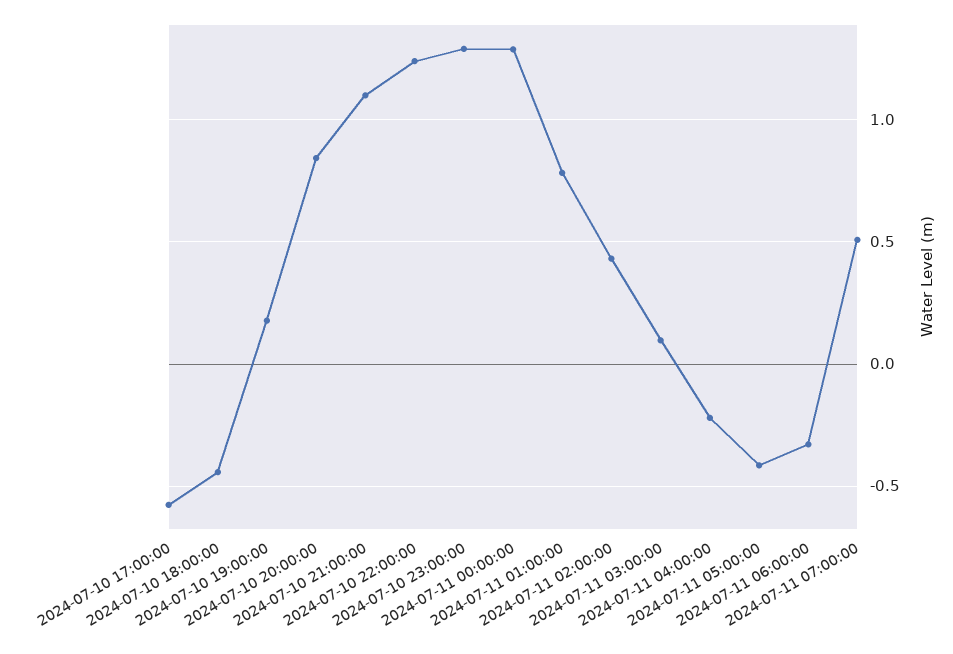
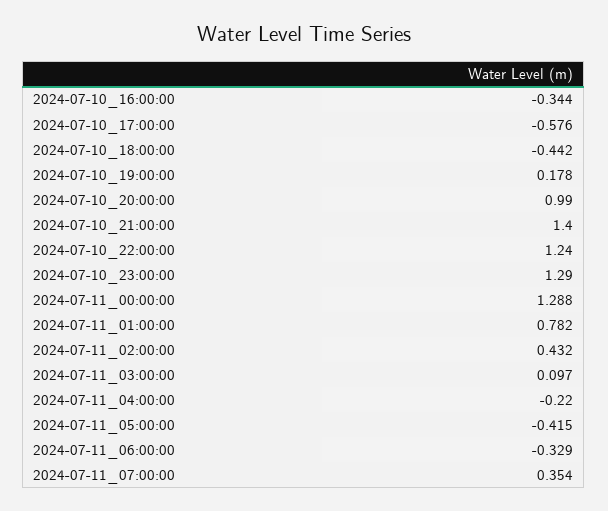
  {
    "2024-07-10 17:00:00": -0.576,
    "2024-07-10 18:00:00": -0.442,
    "2024-07-10 19:00:00": 0.178,
-   "2024-07-10 20:00:00": 0.85,
+   "2024-07-10 20:00:00": 0.99,
-   "2024-07-10 21:00:00": 1.1,
+   "2024-07-10 21:00:00": 1.4,
    "2024-07-10 22:00:00": 1.24,
    "2024-07-10 23:00:00": 1.29,
    "2024-07-11 00:00:00": 1.288,
    "2024-07-11 01:00:00": 0.782,
    "2024-07-11 02:00:00": 0.432,
    "2024-07-11 03:00:00": 0.097,
    "2024-07-11 04:00:00": -0.22,
    "2024-07-11 05:00:00": -0.415,
    "2024-07-11 06:00:00": -0.329,
-   "2024-07-11 07:00:00": 0.5
+   "2024-07-11 07:00:00": 0.354,
+   "2024-07-10_16:00:00": -0.344
  }

